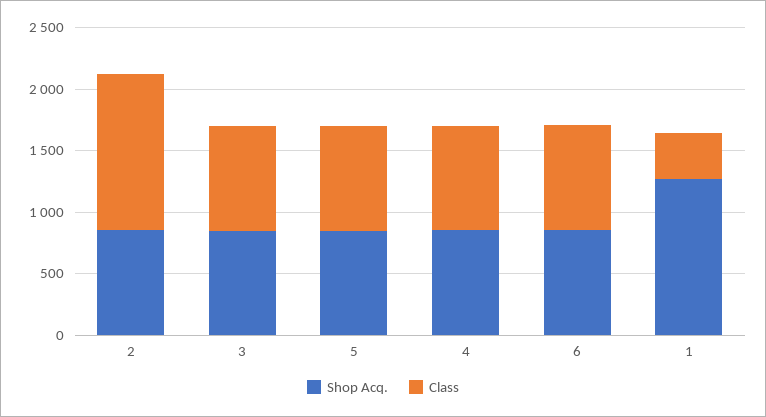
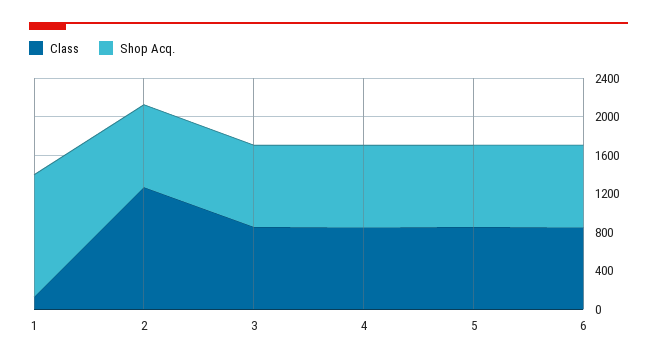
  {
    "Shop Acq.": {
      "2": 900,
      "3": 800,
      "5": 800,
      "4": 900,
      "6": 900,
      "1": 1300
    },
    "Class": {
      "2": 1300,
      "3": 900,
      "5": 900,
      "4": 800,
      "6": 800,
-     "1": 400
+     "1": 100
    }
  }

